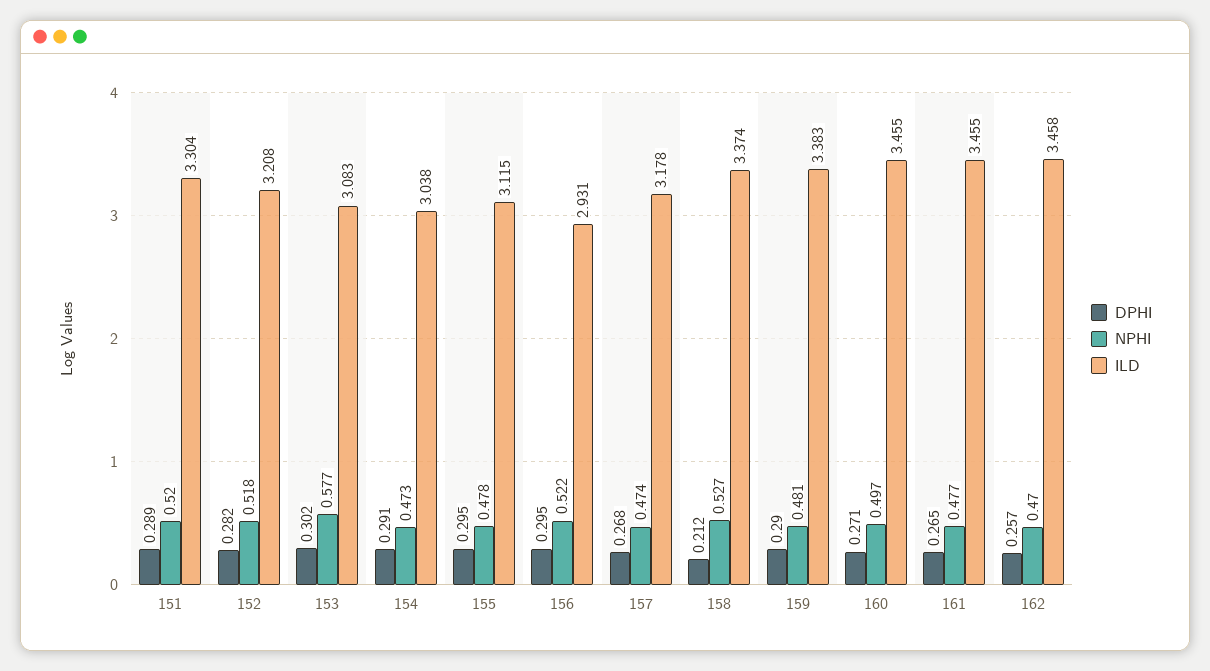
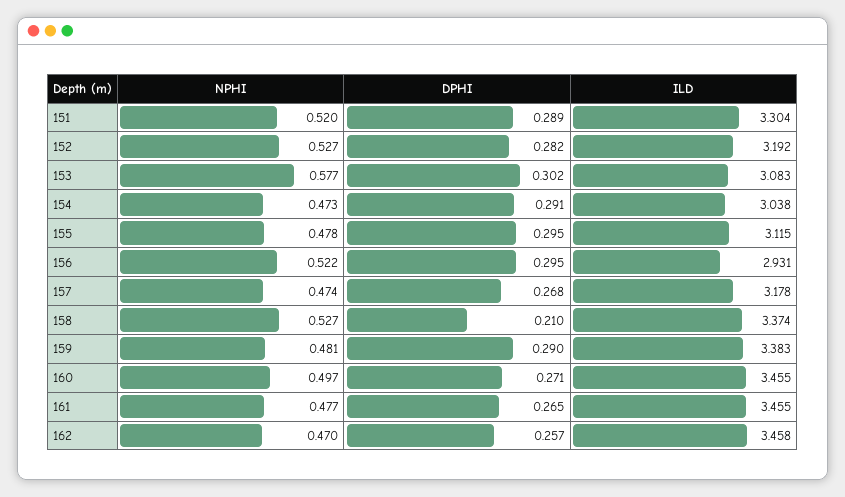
  {
    "DPHI": {
      "151": 0.289,
      "152": 0.282,
      "153": 0.302,
      "154": 0.291,
      "155": 0.295,
      "156": 0.295,
      "157": 0.268,
-     "158": 0.212,
+     "158": 0.21,
      "159": 0.29,
      "160": 0.271,
      "161": 0.265,
      "162": 0.257
    },
    "NPHI": {
      "151": 0.52,
-     "152": 0.518,
+     "152": 0.527,
      "153": 0.577,
      "154": 0.473,
      "155": 0.478,
      "156": 0.522,
      "157": 0.474,
      "158": 0.527,
      "159": 0.481,
      "160": 0.497,
      "161": 0.477,
      "162": 0.47
    },
    "ILD": {
      "151": 3.304,
-     "152": 3.208,
+     "152": 3.192,
      "153": 3.083,
      "154": 3.038,
      "155": 3.115,
      "156": 2.931,
      "157": 3.178,
      "158": 3.374,
      "159": 3.383,
      "160": 3.455,
      "161": 3.455,
      "162": 3.458
    }
  }

